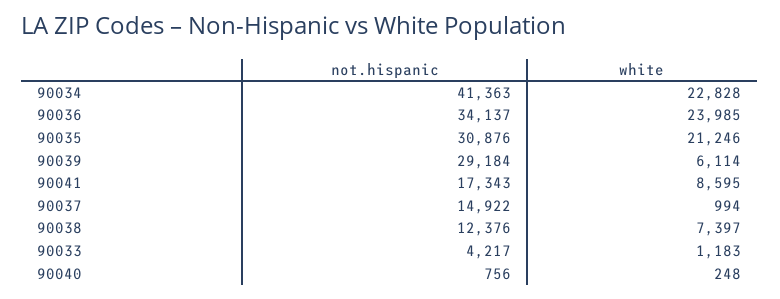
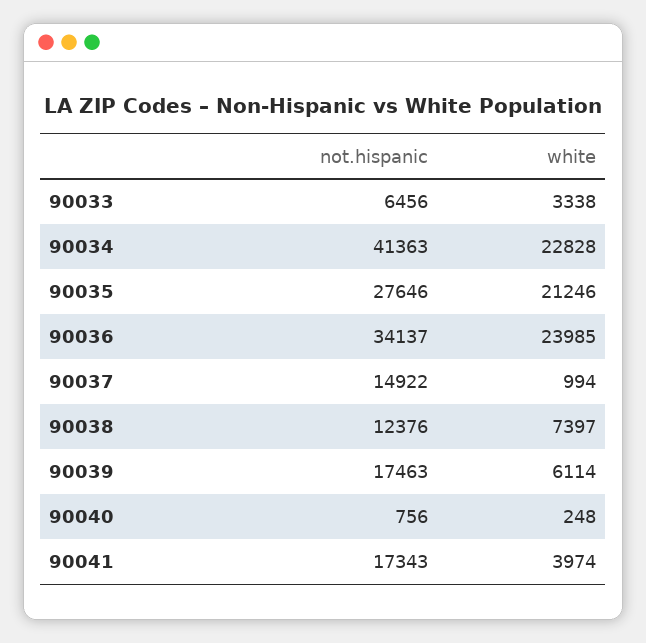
  {
    "not.hispanic": {
      "90034": 41363,
      "90036": 34137,
-     "90035": 30876,
+     "90035": 27646,
-     "90039": 29184,
+     "90039": 17463,
      "90041": 17343,
      "90037": 14922,
      "90038": 12376,
-     "90033": 4217,
+     "90033": 6456,
      "90040": 756
    },
    "white": {
      "90034": 22828,
      "90036": 23985,
      "90035": 21246,
      "90039": 6114,
-     "90041": 8595,
+     "90041": 3974,
      "90037": 994,
      "90038": 7397,
-     "90033": 1183,
+     "90033": 3338,
      "90040": 248
    }
  }

